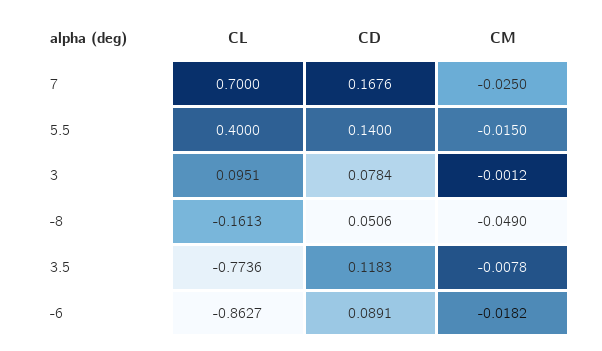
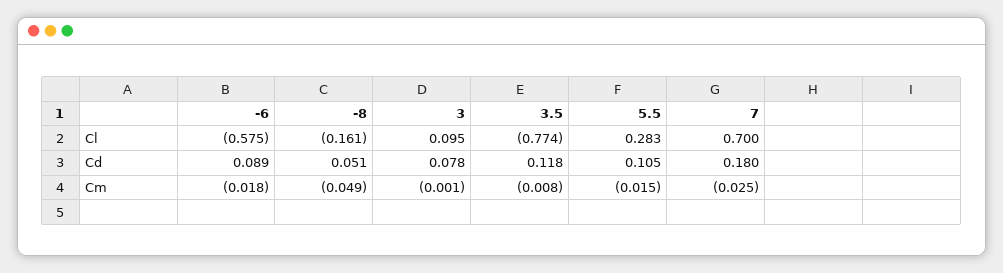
  {
    "CL": {
      "7": 0.7,
-     "5.5": 0.4,
+     "5.5": 0.283,
      "3": 0.0951,
      "-8": -0.1613,
      "3.5": -0.7736,
-     "-6": -0.8627
+     "-6": -0.575
    },
    "CD": {
-     "7": 0.1676,
+     "7": 0.18,
-     "5.5": 0.14,
+     "5.5": 0.105,
      "3": 0.0784,
      "-8": 0.0506,
      "3.5": 0.1183,
      "-6": 0.0891
    },
    "CM": {
      "7": -0.025,
      "5.5": -0.015,
      "3": -0.0012,
      "-8": -0.049,
      "3.5": -0.0078,
      "-6": -0.0182
    }
  }

